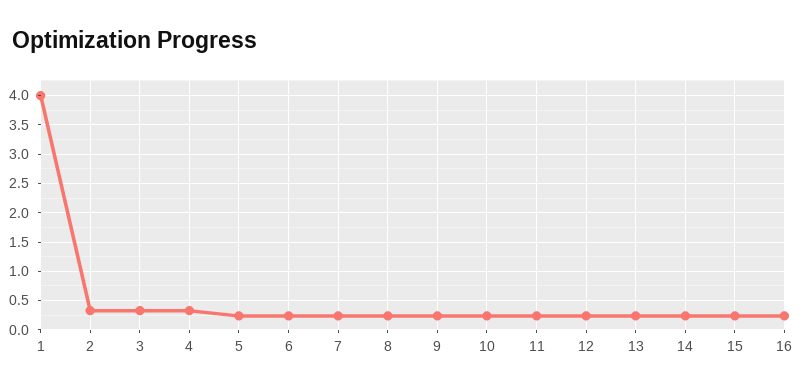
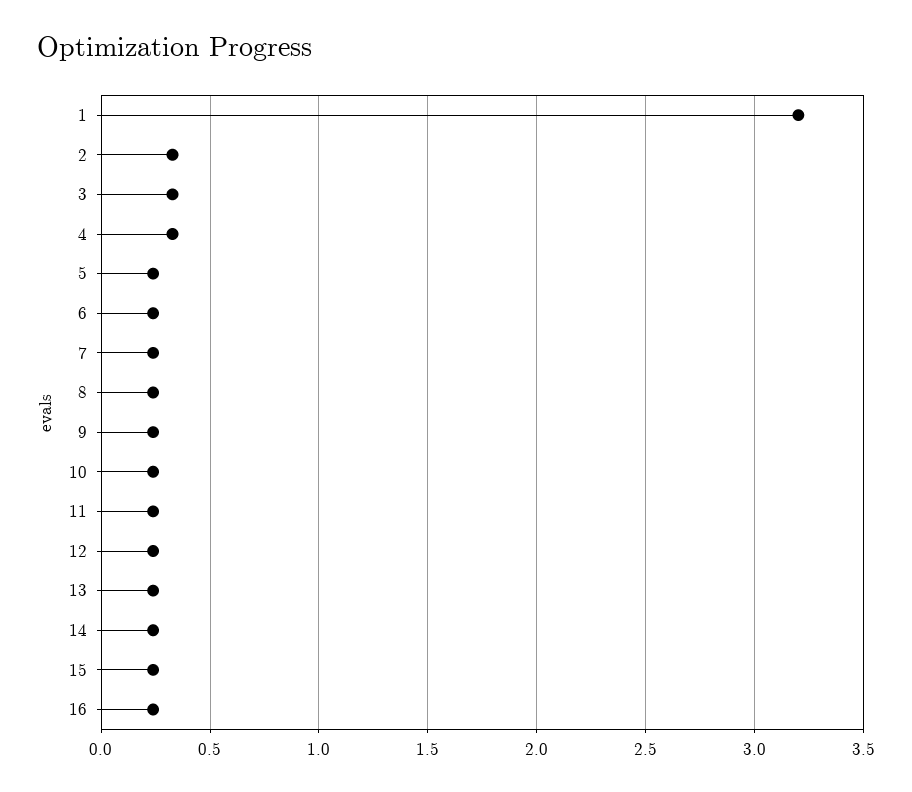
  {
-   "1": 4,
+   "1": 3.2,
    "2": 0.35,
    "3": 0.35,
    "4": 0.35,
    "5": 0.25,
    "6": 0.25,
    "7": 0.25,
    "8": 0.25,
    "9": 0.25,
    "10": 0.25,
    "11": 0.25,
    "12": 0.25,
    "13": 0.25,
    "14": 0.25,
    "15": 0.25,
    "16": 0.25
  }

